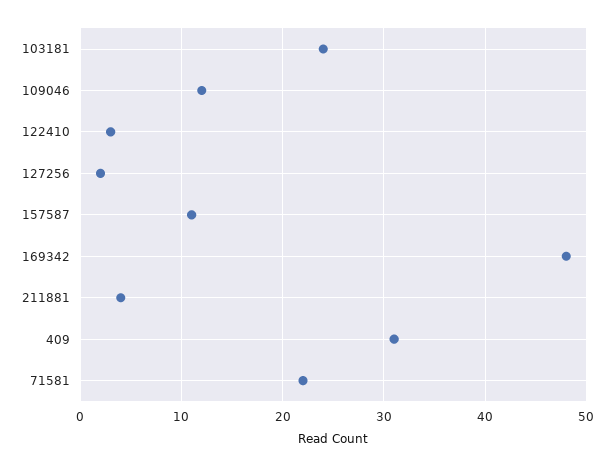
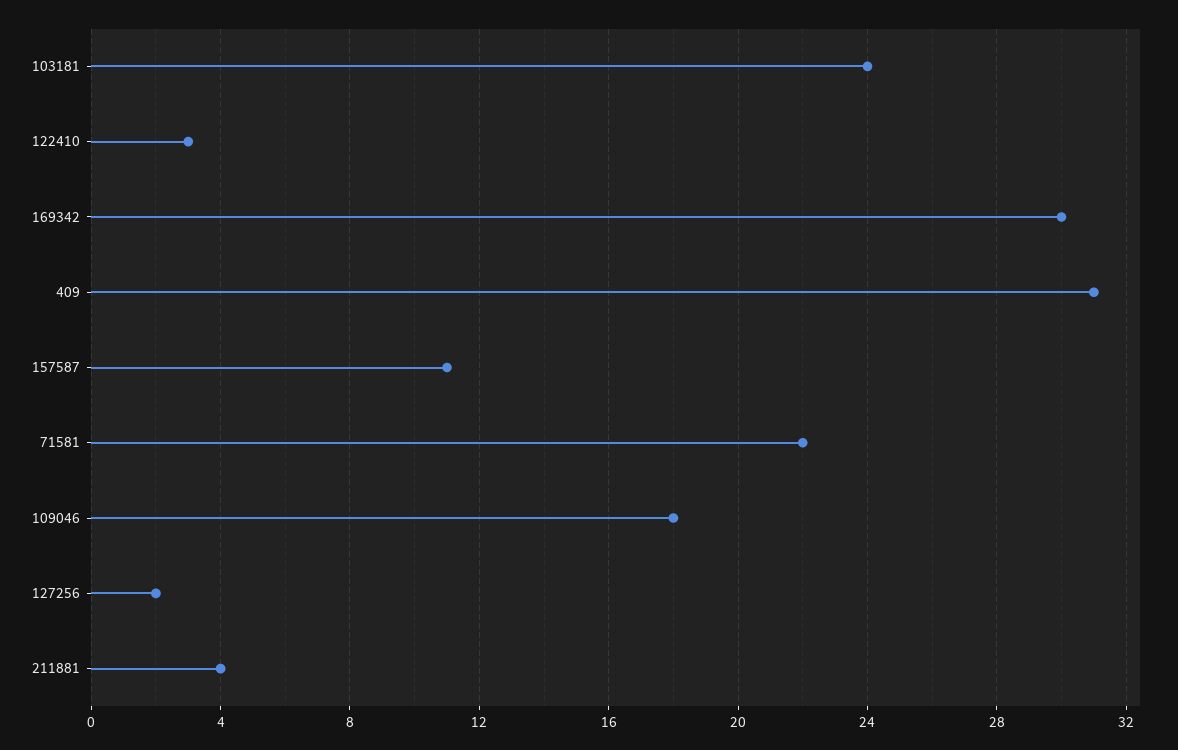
  {
    "103181": 24,
-   "109046": 12,
+   "109046": 18,
    "122410": 3,
    "127256": 2,
    "157587": 11,
-   "169342": 48,
+   "169342": 30,
    "211881": 4,
    "409": 31,
    "71581": 22
  }

